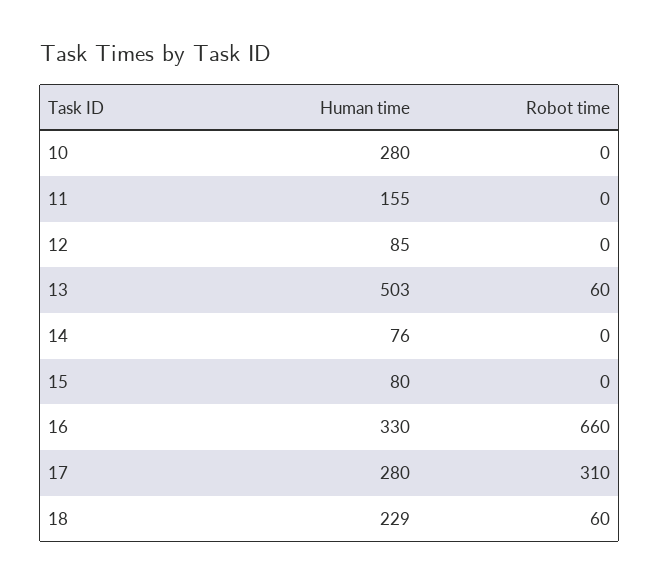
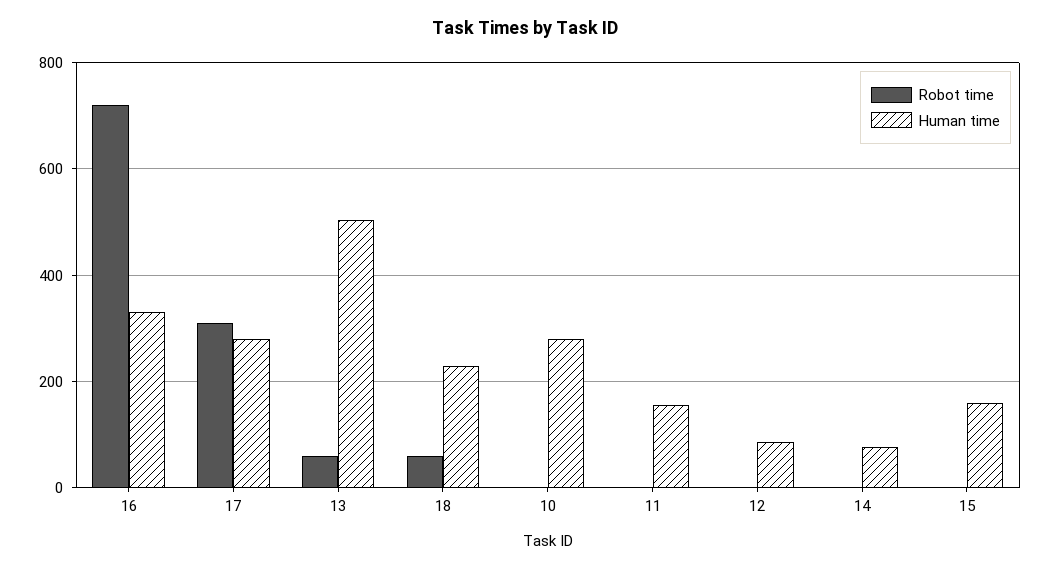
  {
    "Human time": {
      "10": 280,
      "11": 155,
      "12": 85,
      "13": 503,
      "14": 76,
-     "15": 80,
+     "15": 160,
      "16": 330,
      "17": 280,
      "18": 229
    },
    "Robot time": {
      "10": 0,
      "11": 0,
      "12": 0,
      "13": 60,
      "14": 0,
      "15": 0,
-     "16": 660,
+     "16": 720,
      "17": 310,
      "18": 60
    }
  }

